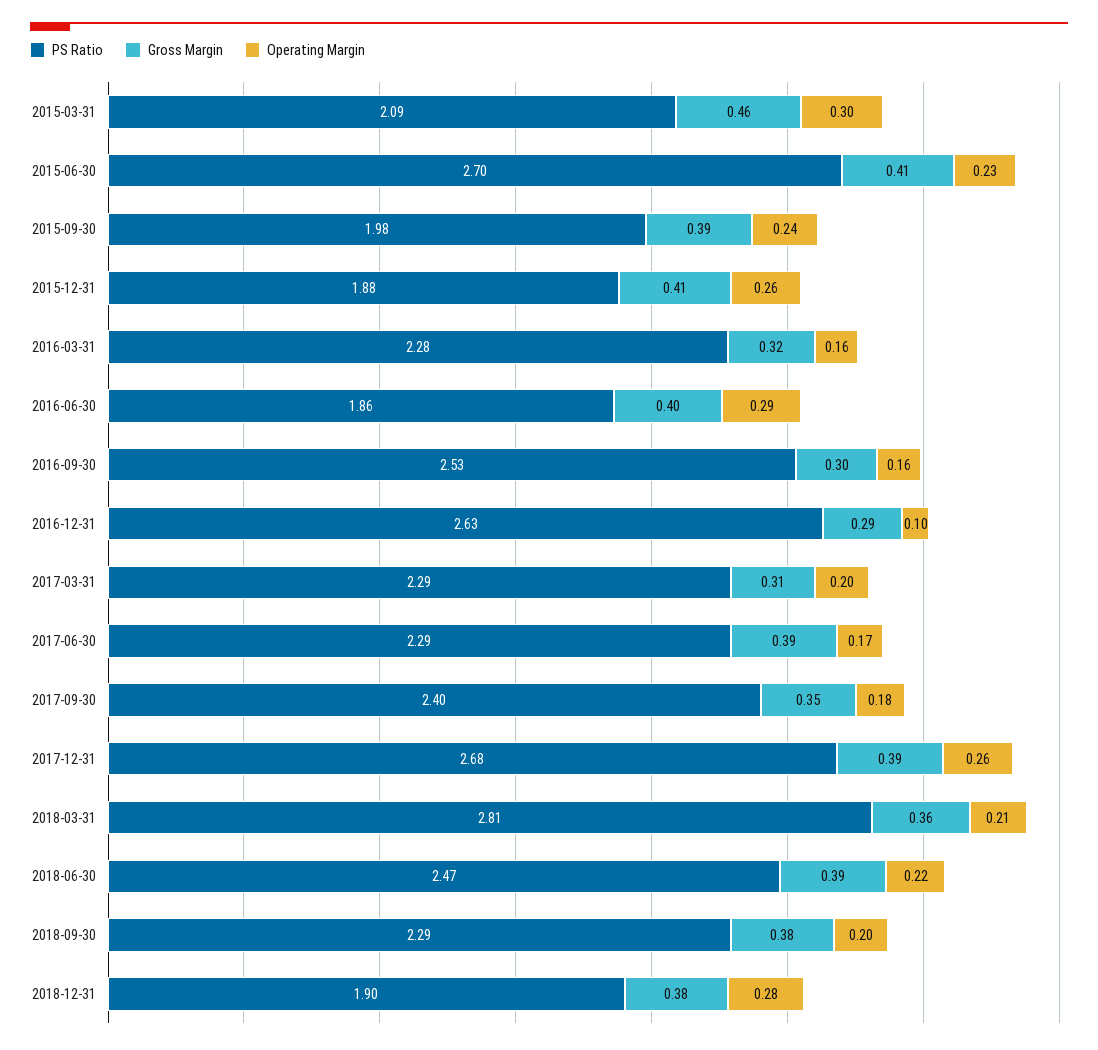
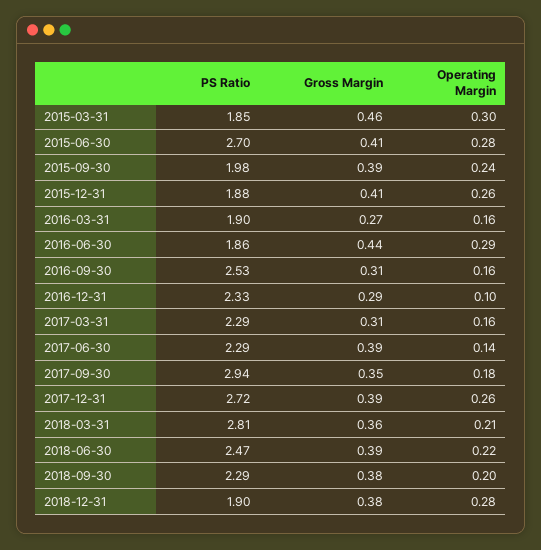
  {
    "PS Ratio": {
-     "2015-03-31": 2.09,
+     "2015-03-31": 1.85,
      "2015-06-30": 2.7,
      "2015-09-30": 1.98,
      "2015-12-31": 1.88,
-     "2016-03-31": 2.28,
+     "2016-03-31": 1.9,
      "2016-06-30": 1.86,
      "2016-09-30": 2.53,
-     "2016-12-31": 2.63,
+     "2016-12-31": 2.33,
      "2017-03-31": 2.29,
      "2017-06-30": 2.29,
-     "2017-09-30": 2.4,
+     "2017-09-30": 2.94,
-     "2017-12-31": 2.68,
+     "2017-12-31": 2.72,
      "2018-03-31": 2.81,
      "2018-06-30": 2.47,
      "2018-09-30": 2.29,
      "2018-12-31": 1.9
    },
    "Gross Margin": {
      "2015-03-31": 0.46,
      "2015-06-30": 0.41,
      "2015-09-30": 0.39,
      "2015-12-31": 0.41,
-     "2016-03-31": 0.32,
+     "2016-03-31": 0.27,
-     "2016-06-30": 0.4,
+     "2016-06-30": 0.44,
-     "2016-09-30": 0.3,
+     "2016-09-30": 0.31,
      "2016-12-31": 0.29,
      "2017-03-31": 0.31,
      "2017-06-30": 0.39,
      "2017-09-30": 0.35,
      "2017-12-31": 0.39,
      "2018-03-31": 0.36,
      "2018-06-30": 0.39,
      "2018-09-30": 0.38,
      "2018-12-31": 0.38
    },
    "Operating Margin": {
      "2015-03-31": 0.3,
-     "2015-06-30": 0.23,
+     "2015-06-30": 0.28,
      "2015-09-30": 0.24,
      "2015-12-31": 0.26,
      "2016-03-31": 0.16,
      "2016-06-30": 0.29,
      "2016-09-30": 0.16,
      "2016-12-31": 0.1,
-     "2017-03-31": 0.2,
+     "2017-03-31": 0.16,
-     "2017-06-30": 0.17,
+     "2017-06-30": 0.14,
      "2017-09-30": 0.18,
      "2017-12-31": 0.26,
      "2018-03-31": 0.21,
      "2018-06-30": 0.22,
      "2018-09-30": 0.2,
      "2018-12-31": 0.28
    }
  }

